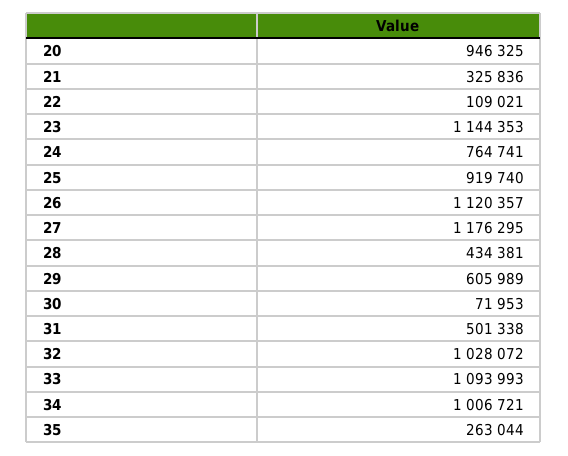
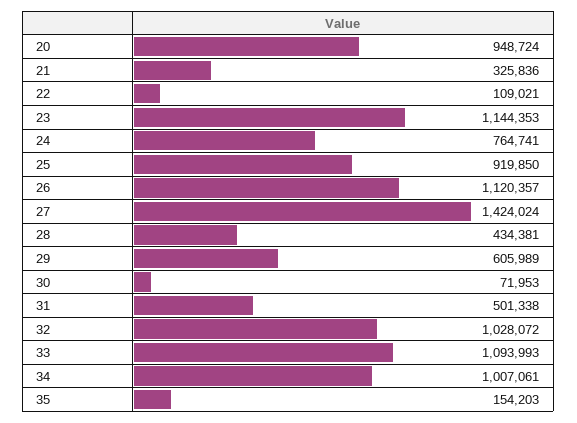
  {
-   "20": 946325,
+   "20": 948724,
    "21": 325836,
    "22": 109021,
    "23": 1144353,
    "24": 764741,
-   "25": 919740,
+   "25": 919850,
    "26": 1120357,
-   "27": 1176295,
+   "27": 1424024,
    "28": 434381,
    "29": 605989,
    "30": 71953,
    "31": 501338,
    "32": 1028072,
    "33": 1093993,
-   "34": 1006721,
+   "34": 1007061,
-   "35": 263044
+   "35": 154203
  }

